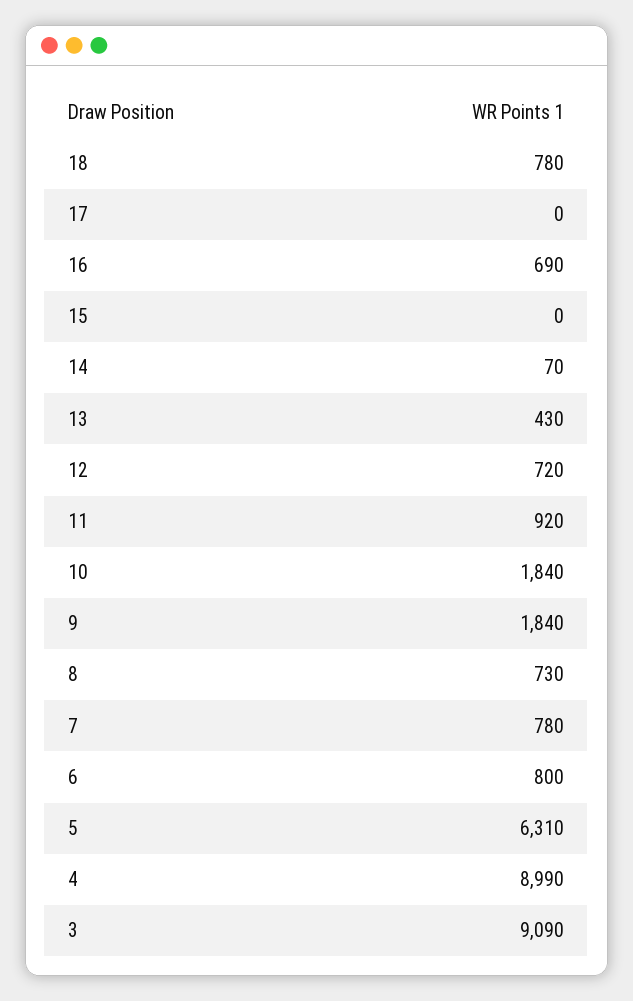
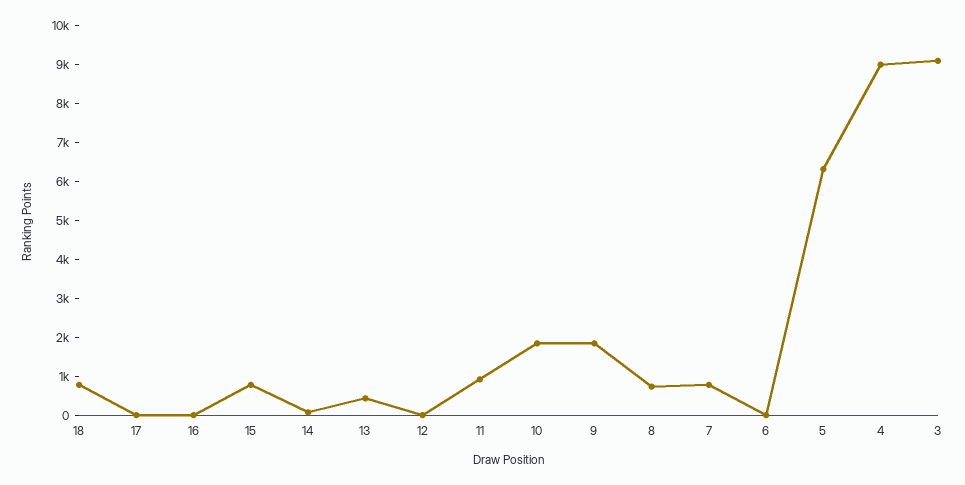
  {
    "18": 780,
    "17": 0,
-   "16": 690,
+   "16": 0,
-   "15": 0,
+   "15": 750,
    "14": 70,
    "13": 430,
-   "12": 720,
+   "12": 0,
    "11": 920,
    "10": 1840,
    "9": 1840,
    "8": 730,
    "7": 780,
-   "6": 800,
+   "6": 0,
    "5": 6310,
    "4": 8990,
    "3": 9090
  }

